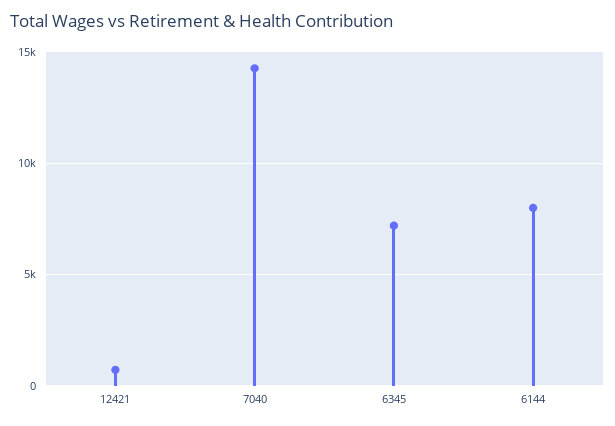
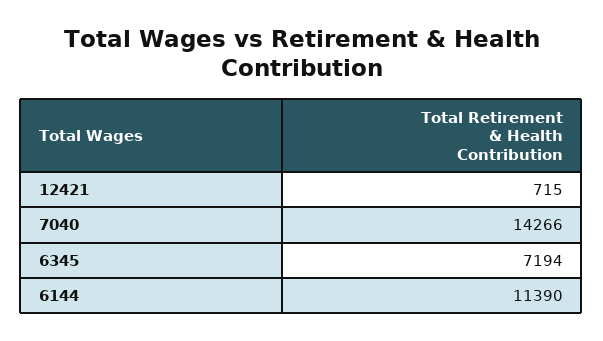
  {
    "12421": 715,
    "7040": 14266,
    "6345": 7194,
-   "6144": 8000
+   "6144": 11390
  }

